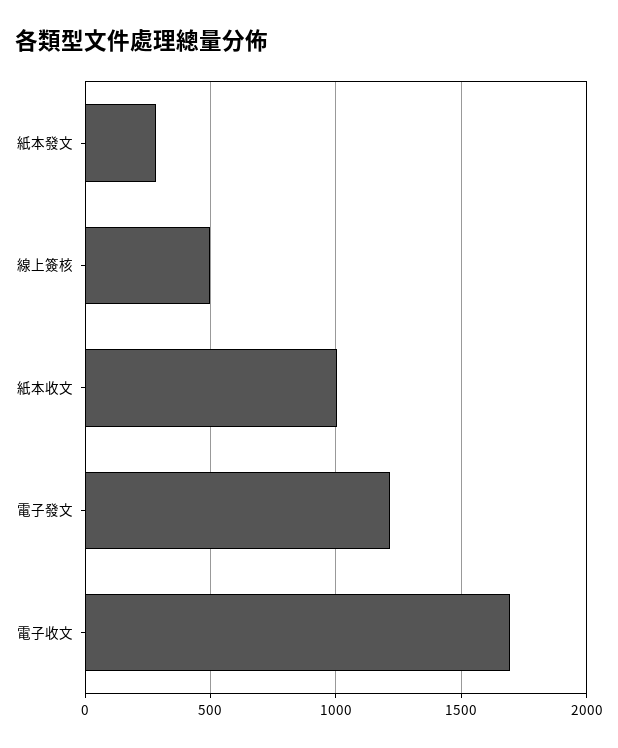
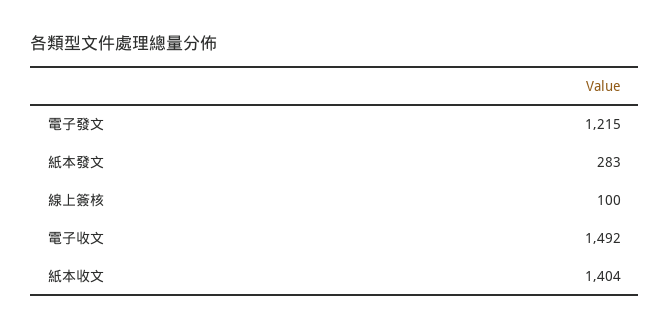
  {
    "紙本發文": 283,
-   "線上簽核": 500,
+   "線上簽核": 100,
-   "紙本收文": 1000,
+   "紙本收文": 1404,
    "電子發文": 1215,
-   "電子收文": 1700
+   "電子收文": 1492
  }

